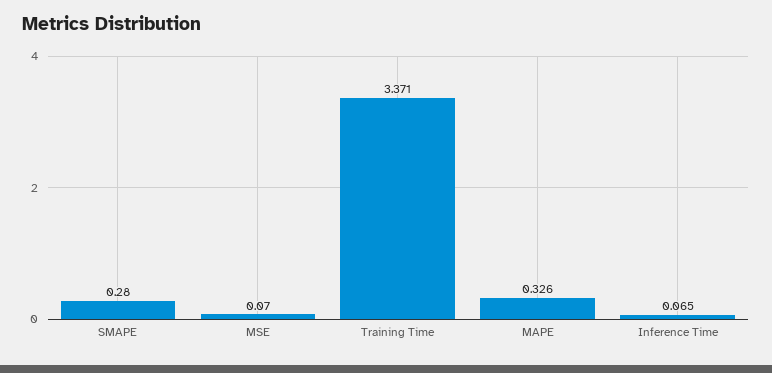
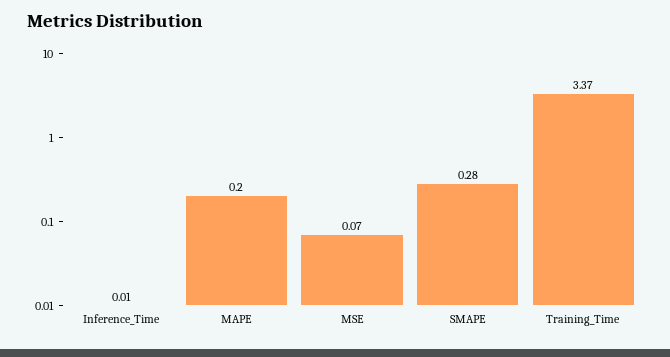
  {
    "SMAPE": 0.28,
    "MSE": 0.07,
    "Training Time": 3.371,
-   "MAPE": 0.326,
+   "MAPE": 0.2,
-   "Inference Time": 0.065
+   "Inference Time": 0.01
  }

